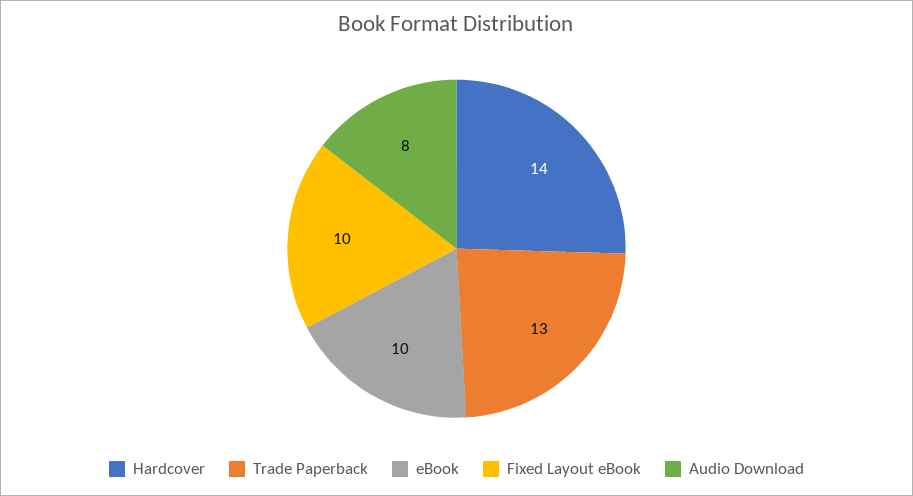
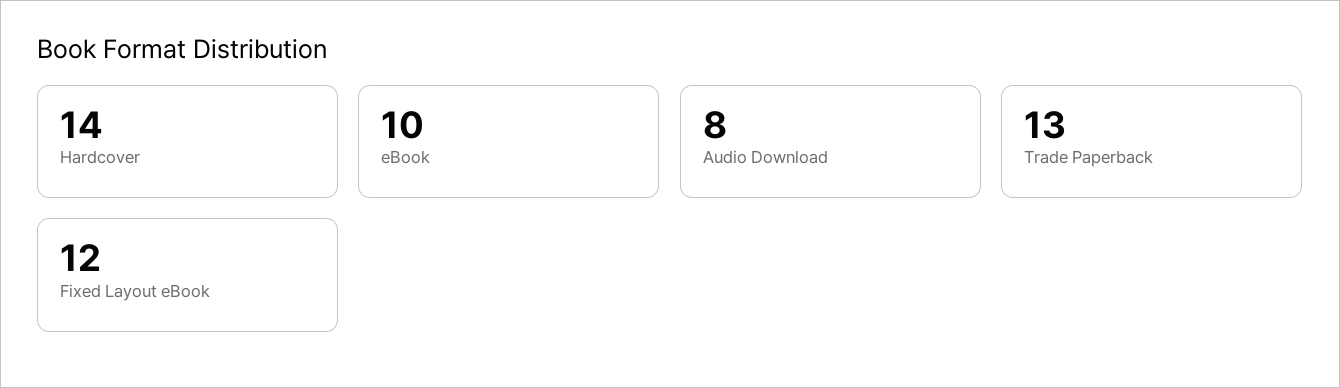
  {
    "Hardcover": 14,
    "Trade Paperback": 13,
    "eBook": 10,
-   "Fixed Layout eBook": 10,
+   "Fixed Layout eBook": 12,
    "Audio Download": 8
  }

